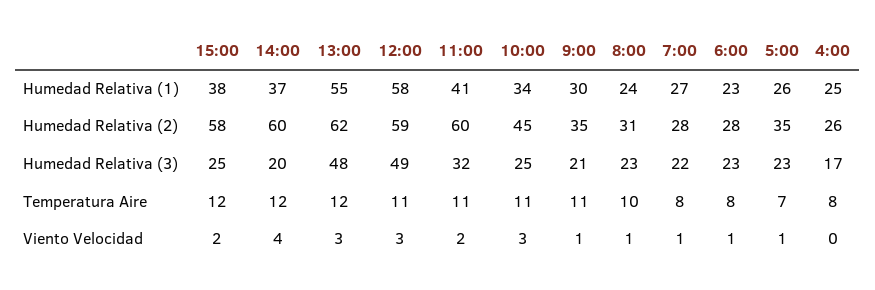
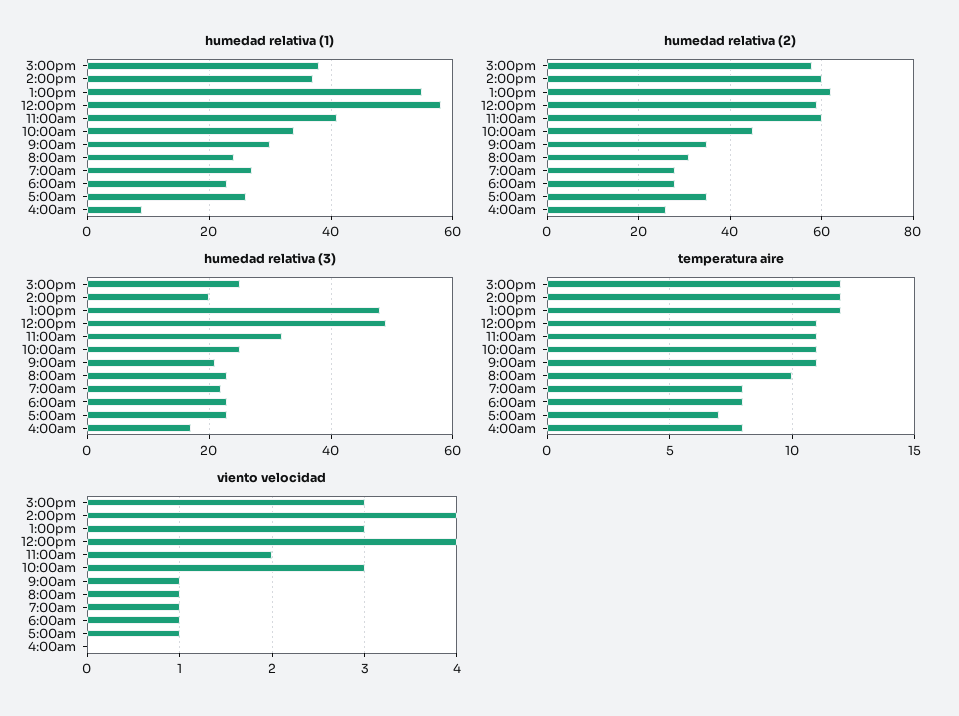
  {
    "Humedad Relativa (1)": {
      "15:00": 38,
      "14:00": 37,
      "13:00": 55,
      "12:00": 58,
      "11:00": 41,
      "10:00": 34,
      "9:00": 30,
      "8:00": 24,
      "7:00": 27,
      "6:00": 23,
      "5:00": 26,
-     "4:00": 25
+     "4:00": 10
    },
    "Humedad Relativa (2)": {
      "15:00": 58,
      "14:00": 60,
      "13:00": 62,
      "12:00": 59,
      "11:00": 60,
      "10:00": 45,
      "9:00": 35,
      "8:00": 31,
      "7:00": 28,
      "6:00": 28,
      "5:00": 35,
      "4:00": 26
    },
    "Humedad Relativa (3)": {
      "15:00": 25,
      "14:00": 20,
      "13:00": 48,
      "12:00": 49,
      "11:00": 32,
      "10:00": 25,
      "9:00": 21,
      "8:00": 23,
      "7:00": 22,
      "6:00": 23,
      "5:00": 23,
      "4:00": 17
    },
    "Temperatura Aire": {
      "15:00": 12,
      "14:00": 12,
      "13:00": 12,
      "12:00": 11,
      "11:00": 11,
      "10:00": 11,
      "9:00": 11,
      "8:00": 10,
      "7:00": 8,
      "6:00": 8,
      "5:00": 7,
      "4:00": 8
    },
    "Viento Velocidad": {
-     "15:00": 2,
+     "15:00": 3,
      "14:00": 4,
      "13:00": 3,
-     "12:00": 3,
+     "12:00": 4,
      "11:00": 2,
      "10:00": 3,
      "9:00": 1,
      "8:00": 1,
      "7:00": 1,
      "6:00": 1,
      "5:00": 1,
      "4:00": 0
    }
  }

